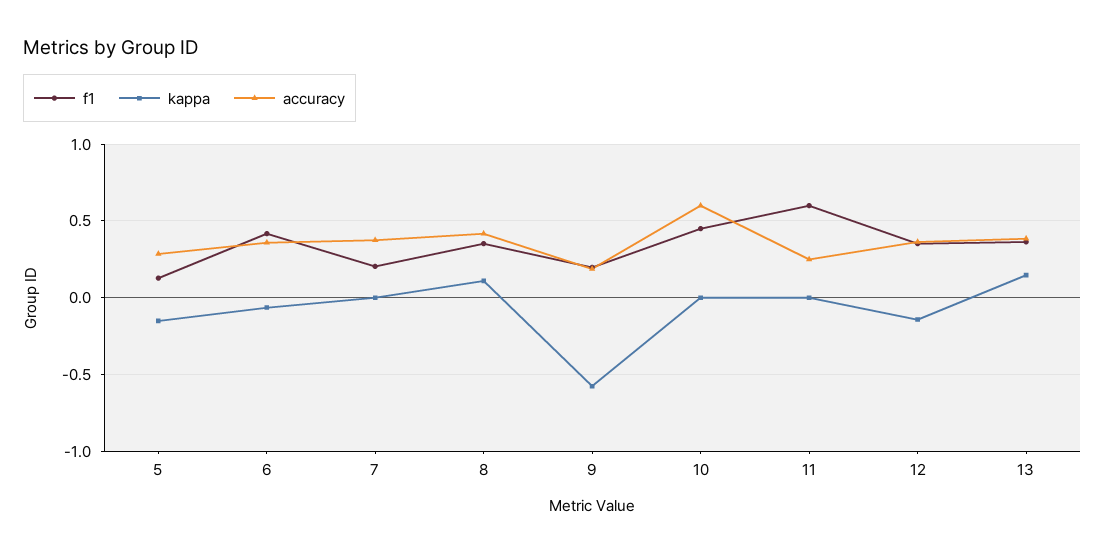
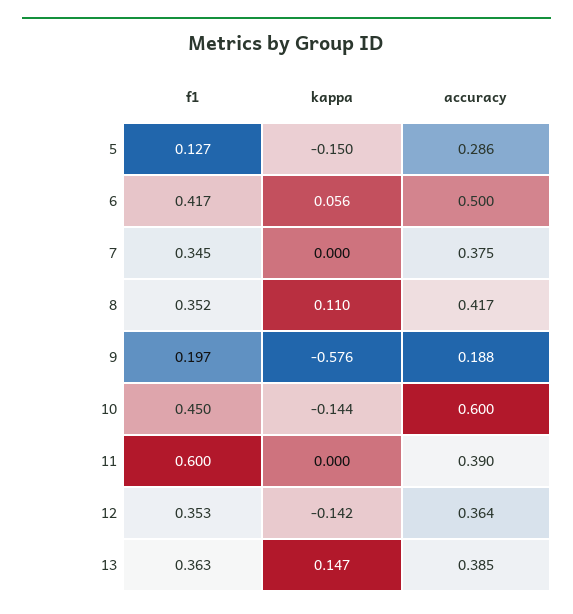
  {
    "f1": {
      "5": 0.127,
      "6": 0.417,
-     "7": 0.2,
+     "7": 0.345,
      "8": 0.352,
      "9": 0.197,
      "10": 0.45,
      "11": 0.6,
      "12": 0.353,
      "13": 0.363
    },
    "kappa": {
      "5": -0.15,
-     "6": -0.05,
+     "6": 0.056,
      "7": 0,
      "8": 0.11,
      "9": -0.576,
-     "10": 0,
+     "10": -0.144,
      "11": 0,
      "12": -0.142,
      "13": 0.147
    },
    "accuracy": {
      "5": 0.286,
-     "6": 0.35,
+     "6": 0.5,
      "7": 0.375,
      "8": 0.417,
      "9": 0.188,
      "10": 0.6,
-     "11": 0.25,
+     "11": 0.39,
      "12": 0.364,
      "13": 0.385
    }
  }

